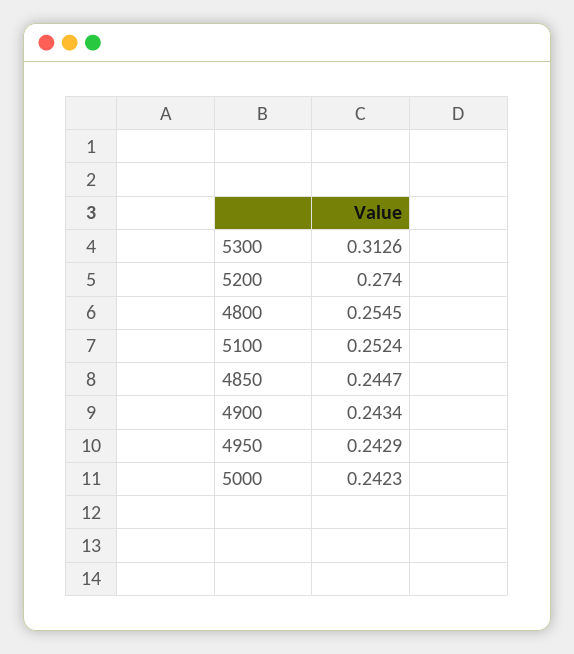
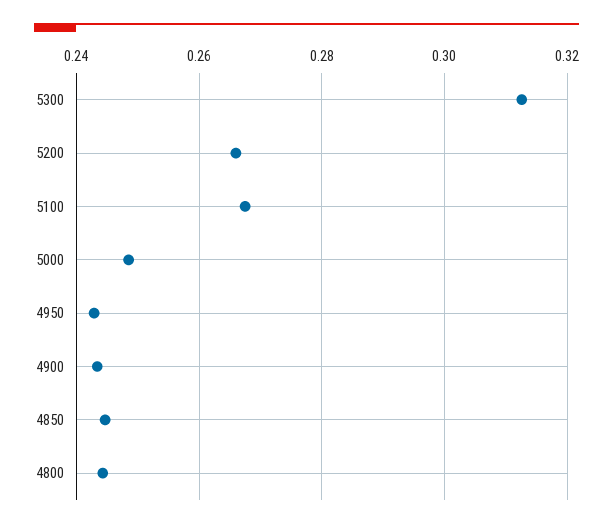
  {
    "5300": 0.3126,
-   "5200": 0.274,
+   "5200": 0.266,
-   "4800": 0.2545,
+   "4800": 0.244,
-   "5100": 0.2524,
+   "5100": 0.268,
    "4850": 0.2447,
    "4900": 0.2434,
    "4950": 0.2429,
-   "5000": 0.2423
+   "5000": 0.248
  }

